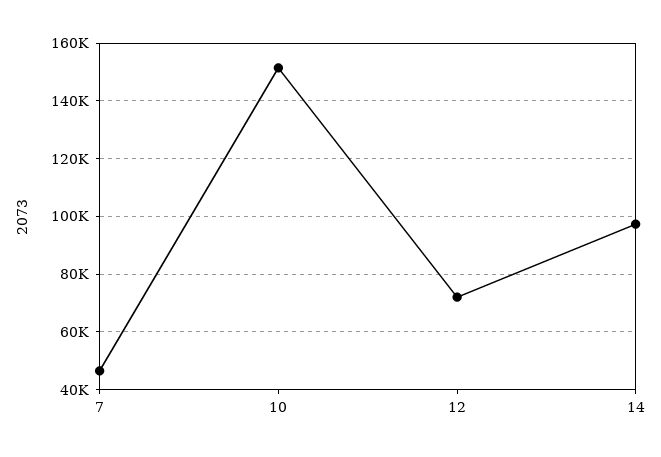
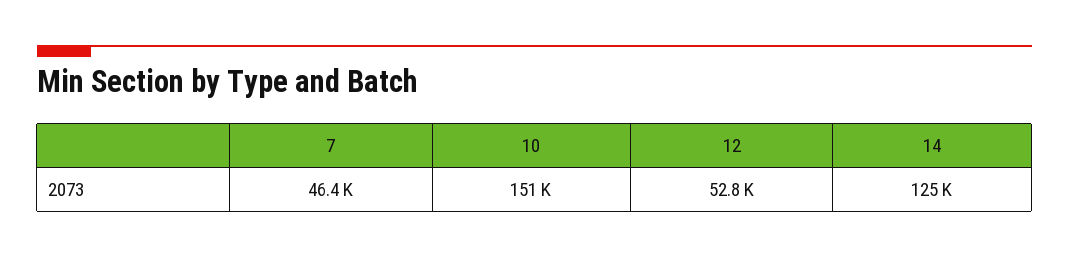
  {
    "7": 46400,
    "10": 151000,
-   "12": 72500,
+   "12": 52800,
-   "14": 97500
+   "14": 125000
  }

